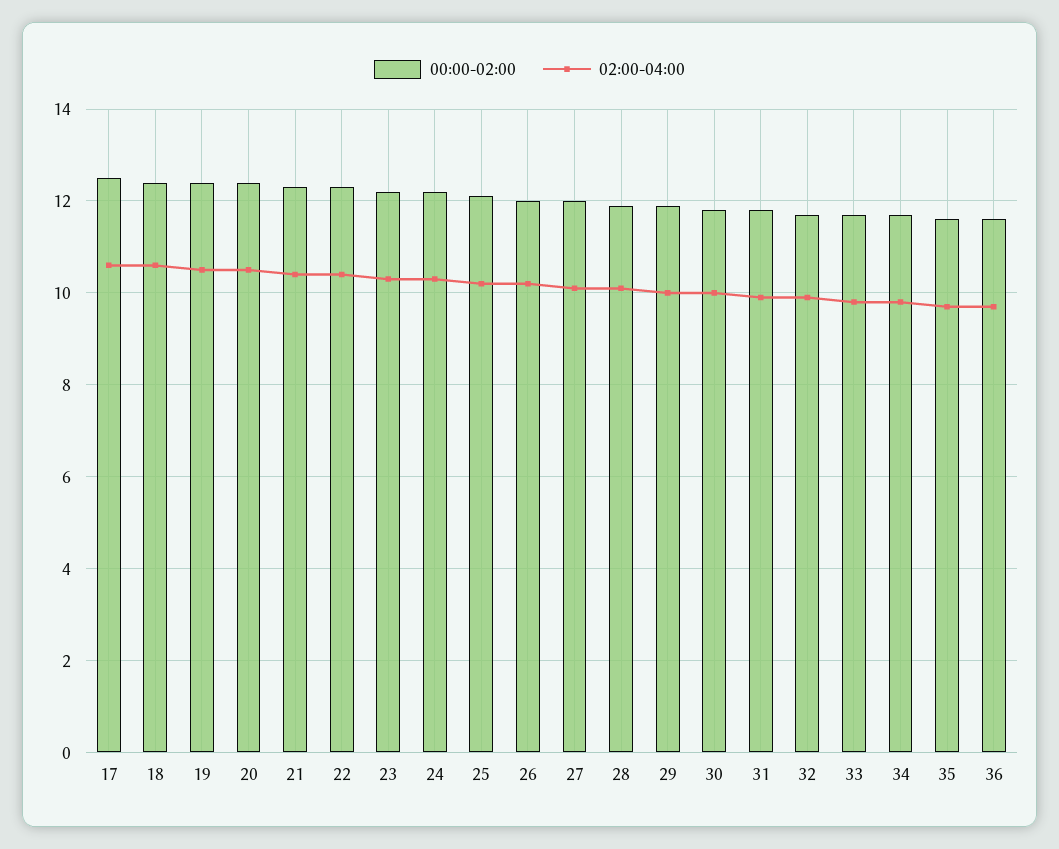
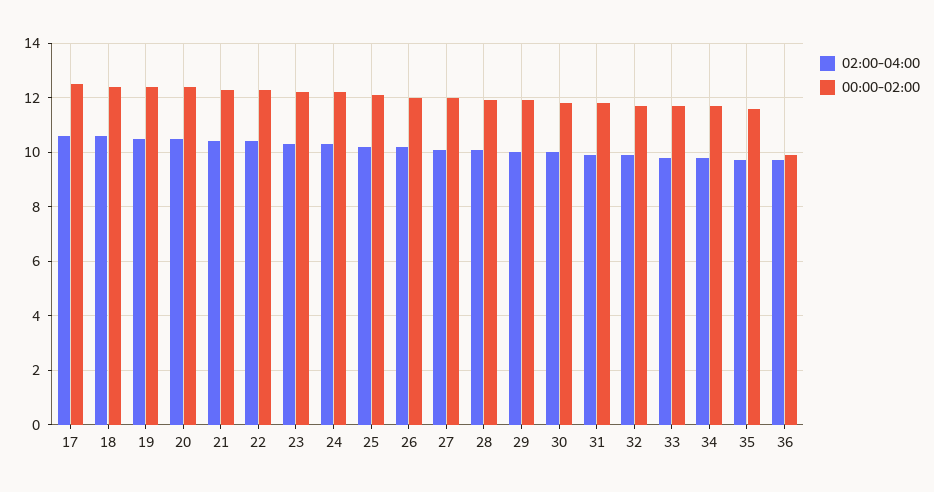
  {
    "00:00-02:00": {
      "17": 12.5,
      "18": 12.5,
      "19": 12.5,
      "20": 12.5,
      "21": 12.5,
      "22": 12.5,
      "23": 12,
      "24": 12,
      "25": 12,
      "26": 12,
      "27": 12,
      "28": 12,
      "29": 12,
      "30": 12,
      "31": 12,
      "32": 11.5,
      "33": 11.5,
      "34": 11.5,
      "35": 11.5,
-     "36": 11.5
+     "36": 10
    },
    "02:00-04:00": {
      "17": 10.5,
      "18": 10.5,
      "19": 10.5,
      "20": 10.5,
      "21": 10.5,
      "22": 10.5,
      "23": 10.5,
      "24": 10.5,
      "25": 10,
      "26": 10,
      "27": 10,
      "28": 10,
      "29": 10,
      "30": 10,
      "31": 10,
      "32": 10,
      "33": 10,
      "34": 10,
      "35": 9.5,
      "36": 9.5
    }
  }

